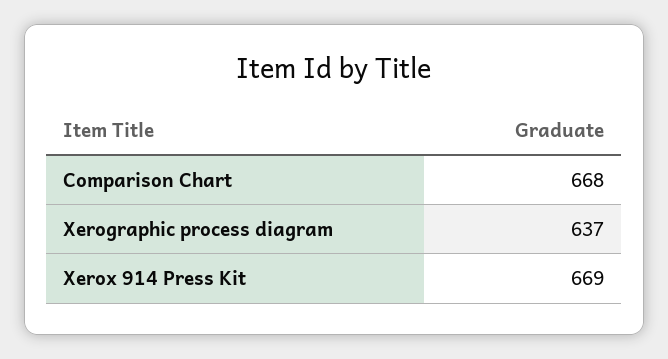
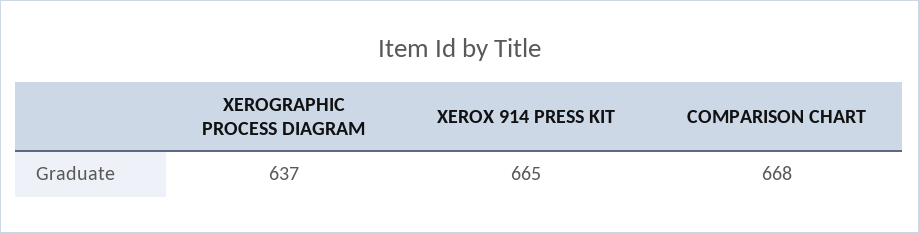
  {
    "Comparison Chart": 668,
    "Xerographic process diagram": 637,
-   "Xerox 914 Press Kit": 669
+   "Xerox 914 Press Kit": 665
  }

